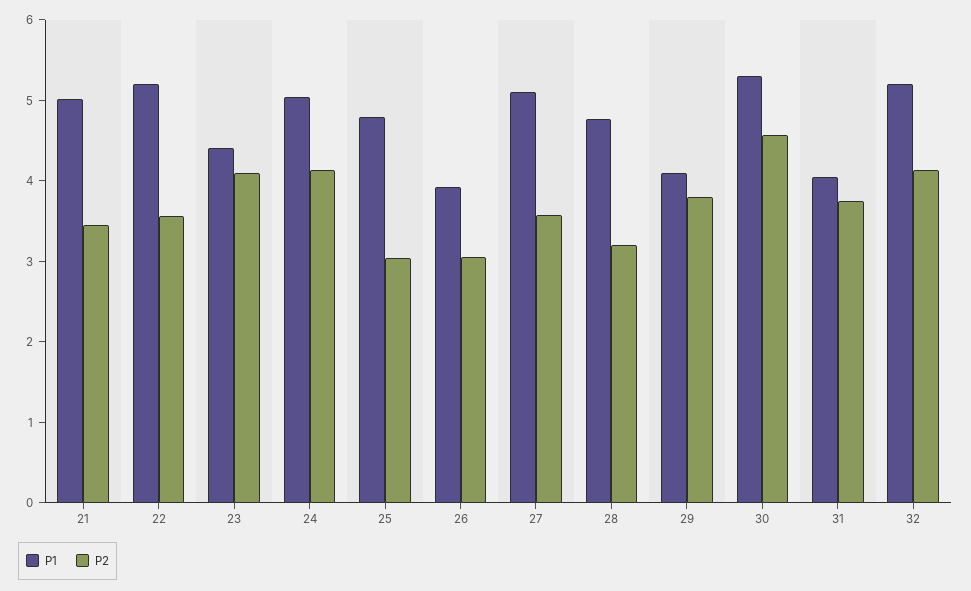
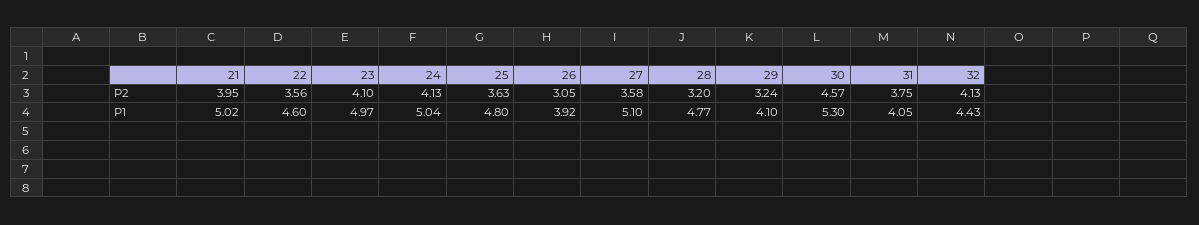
  {
    "P1": {
      "21": 5.02,
-     "22": 5.2,
+     "22": 4.6,
-     "23": 4.4,
+     "23": 4.97,
      "24": 5.04,
      "25": 4.8,
      "26": 3.92,
      "27": 5.1,
      "28": 4.77,
      "29": 4.1,
      "30": 5.3,
      "31": 4.05,
-     "32": 5.2
+     "32": 4.43
    },
    "P2": {
-     "21": 3.4,
+     "21": 3.95,
      "22": 3.56,
      "23": 4.1,
      "24": 4.13,
-     "25": 3,
+     "25": 3.63,
      "26": 3.05,
      "27": 3.58,
      "28": 3.2,
-     "29": 3.8,
+     "29": 3.24,
      "30": 4.57,
      "31": 3.75,
      "32": 4.13
    }
  }

